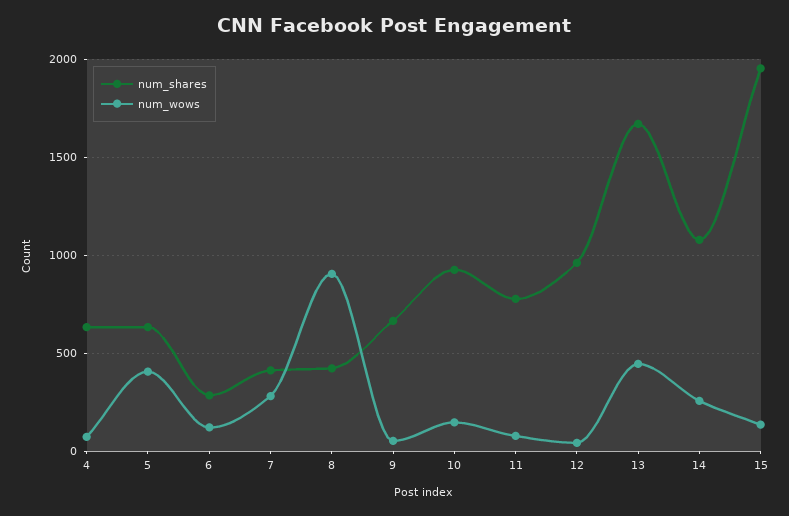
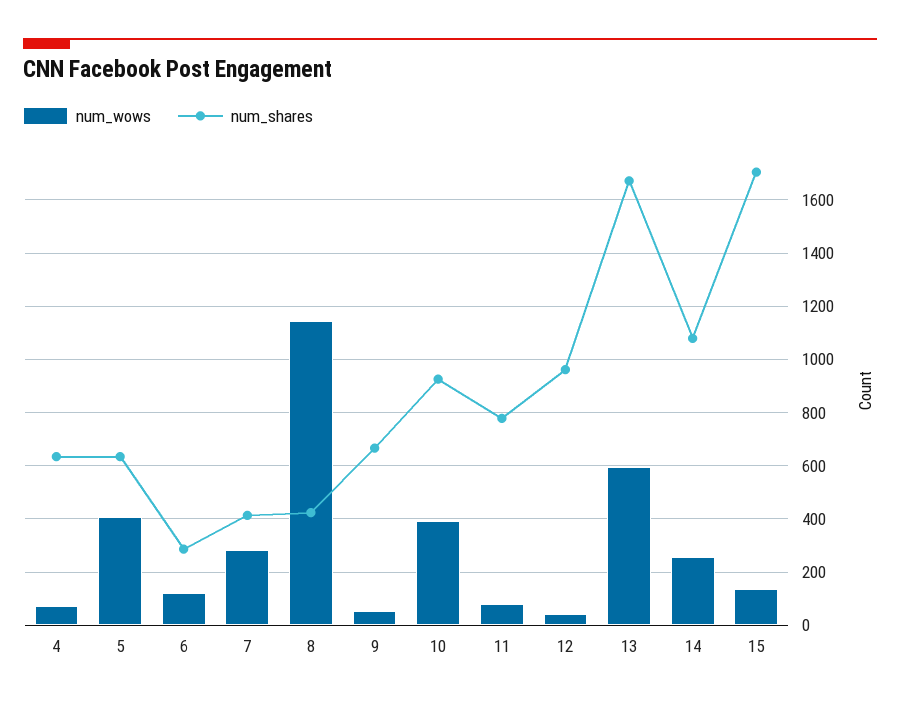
  {
    "num_shares": {
      "4": 625,
      "5": 625,
      "6": 275,
      "7": 425,
      "8": 425,
      "9": 675,
      "10": 925,
      "11": 775,
      "12": 950,
      "13": 1675,
      "14": 1075,
-     "15": 1950
+     "15": 1700
    },
    "num_wows": {
      "4": 75,
      "5": 400,
      "6": 125,
      "7": 275,
-     "8": 900,
+     "8": 1150,
      "9": 50,
-     "10": 150,
+     "10": 400,
      "11": 75,
      "12": 50,
-     "13": 450,
+     "13": 600,
      "14": 250,
      "15": 125
    }
  }

